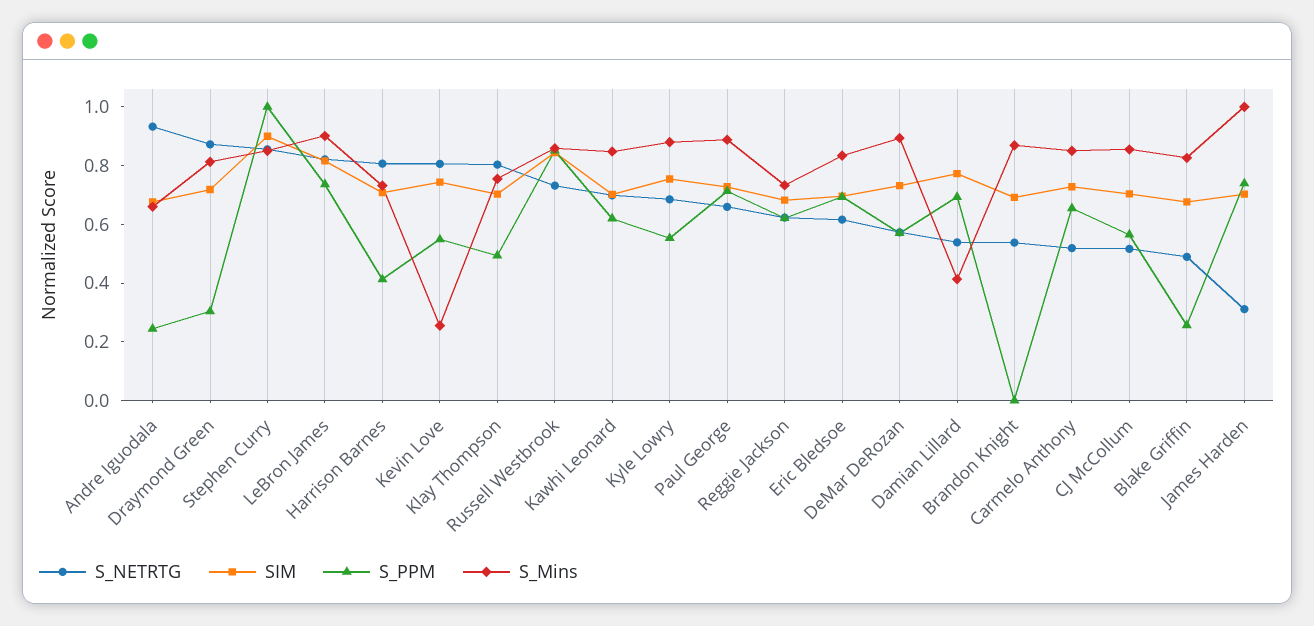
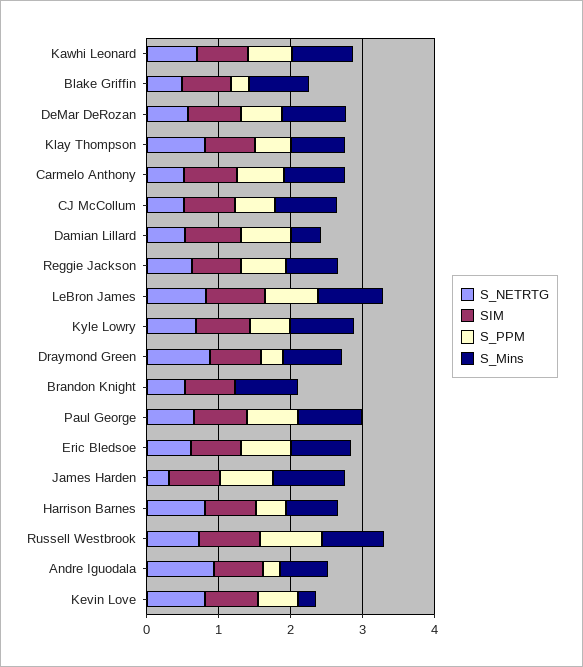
  {
    "S_NETRTG": {
      "Andre Iguodala": 0.95,
      "Draymond Green": 0.85,
-     "Stephen Curry": 0.85,
      "LeBron James": 0.8,
      "Harrison Barnes": 0.8,
      "Kevin Love": 0.8,
      "Klay Thompson": 0.8,
      "Russell Westbrook": 0.75,
      "Kawhi Leonard": 0.7,
      "Kyle Lowry": 0.7,
      "Paul George": 0.65,
      "Reggie Jackson": 0.6,
      "Eric Bledsoe": 0.6,
      "DeMar DeRozan": 0.55,
      "Damian Lillard": 0.55,
      "Brandon Knight": 0.55,
      "Carmelo Anthony": 0.5,
      "CJ McCollum": 0.5,
      "Blake Griffin": 0.5,
      "James Harden": 0.3
    },
    "SIM": {
      "Andre Iguodala": 0.7,
      "Draymond Green": 0.7,
-     "Stephen Curry": 0.9,
      "LeBron James": 0.8,
      "Harrison Barnes": 0.7,
      "Kevin Love": 0.75,
      "Klay Thompson": 0.7,
      "Russell Westbrook": 0.85,
      "Kawhi Leonard": 0.7,
      "Kyle Lowry": 0.75,
      "Paul George": 0.75,
      "Reggie Jackson": 0.7,
      "Eric Bledsoe": 0.7,
      "DeMar DeRozan": 0.75,
      "Damian Lillard": 0.75,
      "Brandon Knight": 0.7,
      "Carmelo Anthony": 0.75,
      "CJ McCollum": 0.7,
      "Blake Griffin": 0.7,
      "James Harden": 0.7
    },
    "S_PPM": {
      "Andre Iguodala": 0.25,
      "Draymond Green": 0.3,
-     "Stephen Curry": 1,
      "LeBron James": 0.75,
      "Harrison Barnes": 0.4,
      "Kevin Love": 0.55,
      "Klay Thompson": 0.5,
      "Russell Westbrook": 0.85,
      "Kawhi Leonard": 0.6,
      "Kyle Lowry": 0.55,
      "Paul George": 0.7,
      "Reggie Jackson": 0.6,
      "Eric Bledsoe": 0.7,
      "DeMar DeRozan": 0.55,
      "Damian Lillard": 0.7,
      "Brandon Knight": 0,
      "Carmelo Anthony": 0.65,
      "CJ McCollum": 0.55,
      "Blake Griffin": 0.25,
      "James Harden": 0.75
    },
    "S_Mins": {
      "Andre Iguodala": 0.65,
      "Draymond Green": 0.8,
-     "Stephen Curry": 0.85,
      "LeBron James": 0.9,
      "Harrison Barnes": 0.75,
      "Kevin Love": 0.25,
      "Klay Thompson": 0.75,
      "Russell Westbrook": 0.85,
      "Kawhi Leonard": 0.85,
      "Kyle Lowry": 0.9,
      "Paul George": 0.9,
      "Reggie Jackson": 0.75,
      "Eric Bledsoe": 0.85,
      "DeMar DeRozan": 0.9,
      "Damian Lillard": 0.4,
      "Brandon Knight": 0.85,
      "Carmelo Anthony": 0.85,
      "CJ McCollum": 0.85,
      "Blake Griffin": 0.85,
      "James Harden": 1
    }
  }

